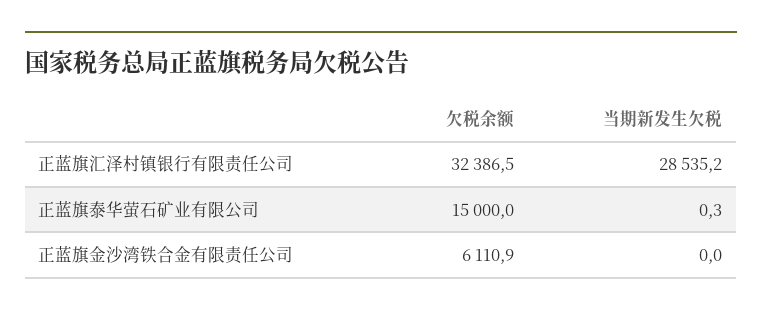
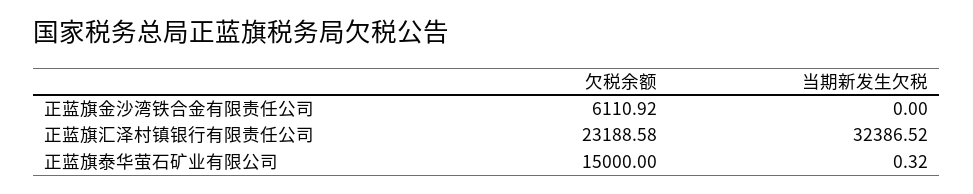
  {
    "欠税余额": {
-     "正蓝旗汇泽村镇银行有限责任公司": 32386.5,
+     "正蓝旗汇泽村镇银行有限责任公司": 23188.58,
      "正蓝旗泰华萤石矿业有限公司": 15000,
      "正蓝旗金沙湾铁合金有限责任公司": 6110.92
    },
    "当期新发生欠税": {
-     "正蓝旗汇泽村镇银行有限责任公司": 28535.2,
+     "正蓝旗汇泽村镇银行有限责任公司": 32386.52,
      "正蓝旗泰华萤石矿业有限公司": 0.32,
      "正蓝旗金沙湾铁合金有限责任公司": 0
    }
  }

